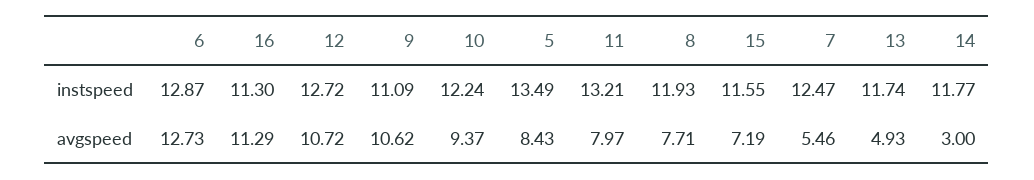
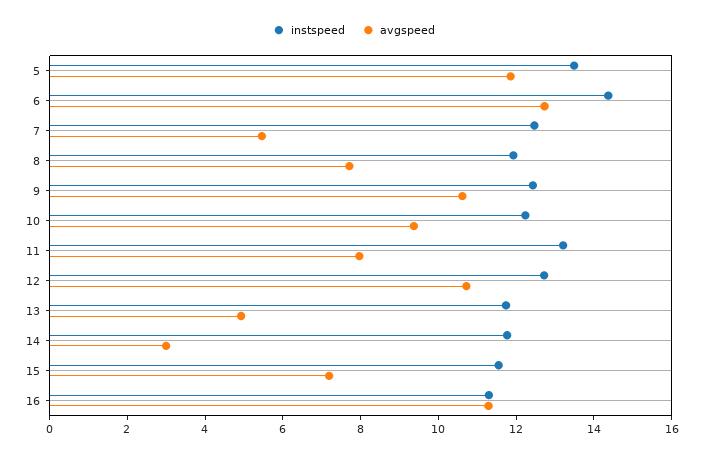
  {
    "instspeed": {
-     "6": 12.87,
+     "6": 14.5,
      "16": 11.3,
      "12": 12.72,
-     "9": 11.09,
+     "9": 12.5,
      "10": 12.24,
      "5": 13.49,
      "11": 13.21,
      "8": 11.93,
      "15": 11.55,
      "7": 12.47,
      "13": 11.74,
      "14": 11.77
    },
    "avgspeed": {
      "6": 12.73,
      "16": 11.29,
      "12": 10.72,
      "9": 10.62,
      "10": 9.37,
-     "5": 8.43,
+     "5": 12,
      "11": 7.97,
      "8": 7.71,
      "15": 7.19,
      "7": 5.46,
      "13": 4.93,
      "14": 3
    }
  }

